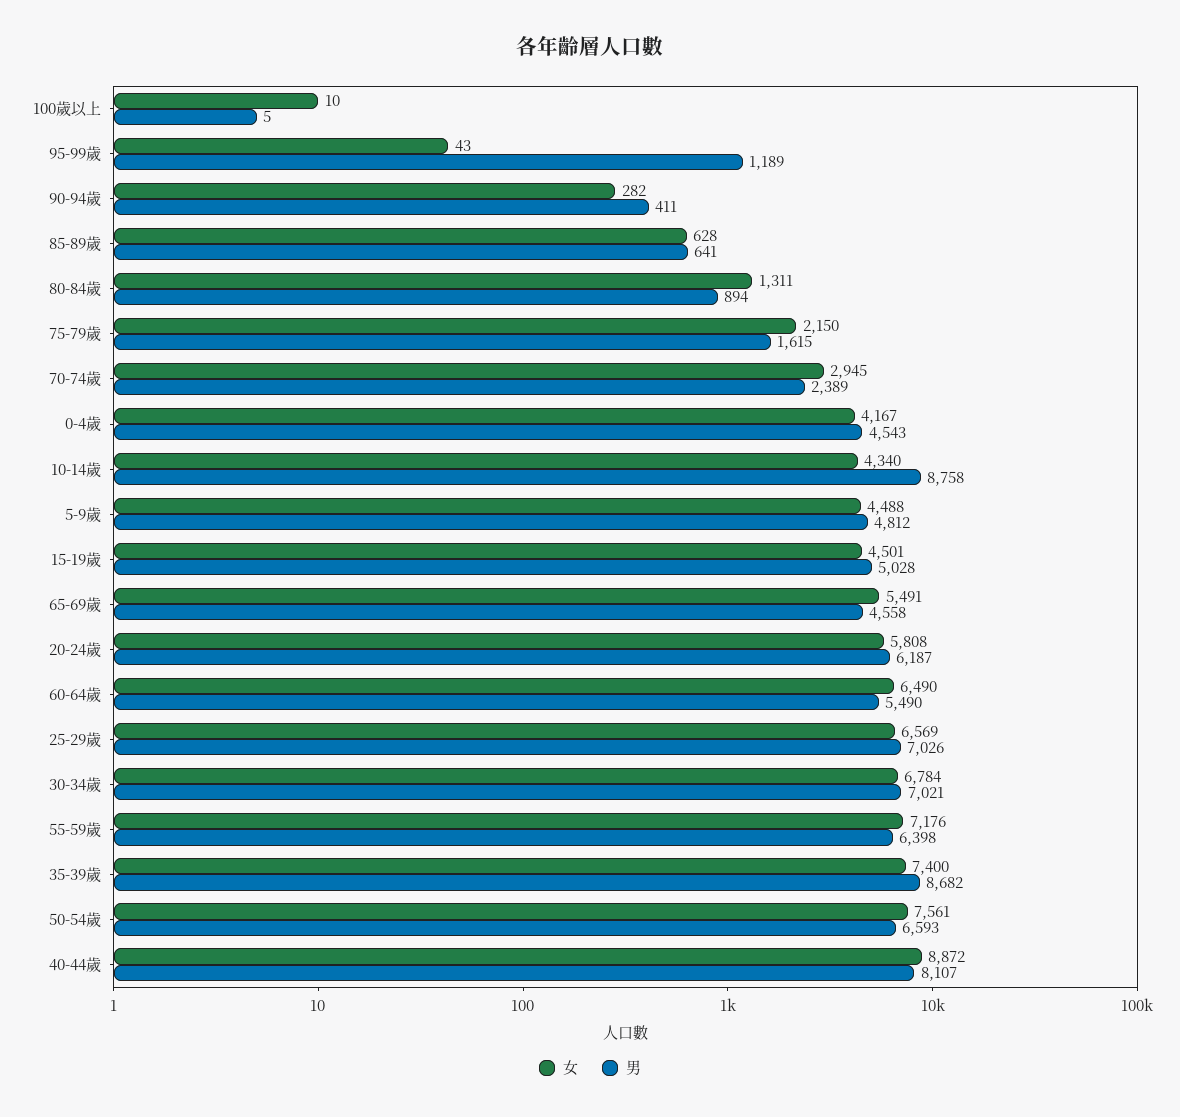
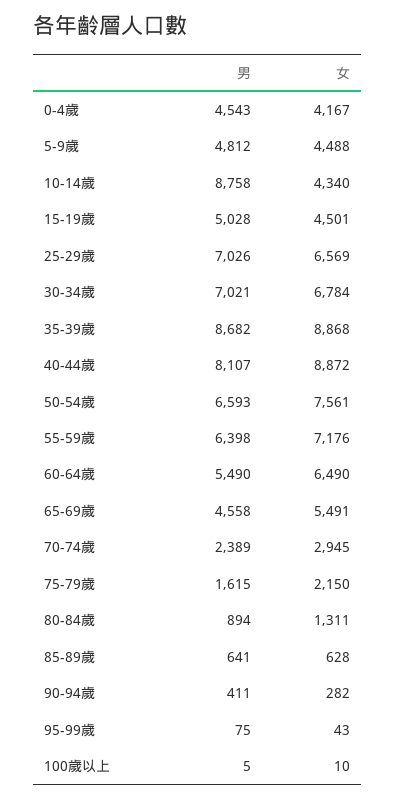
  {
    "女": {
      "100歲以上": 10,
      "95-99歲": 43,
      "90-94歲": 282,
      "85-89歲": 628,
      "80-84歲": 1311,
      "75-79歲": 2150,
      "70-74歲": 2945,
      "0-4歲": 4167,
      "10-14歲": 4340,
      "5-9歲": 4488,
      "15-19歲": 4501,
      "65-69歲": 5491,
-     "20-24歲": 5808,
      "60-64歲": 6490,
      "25-29歲": 6569,
      "30-34歲": 6784,
      "55-59歲": 7176,
-     "35-39歲": 7400,
+     "35-39歲": 8868,
      "50-54歲": 7561,
      "40-44歲": 8872
    },
    "男": {
      "100歲以上": 5,
-     "95-99歲": 1189,
+     "95-99歲": 75,
      "90-94歲": 411,
      "85-89歲": 641,
      "80-84歲": 894,
      "75-79歲": 1615,
      "70-74歲": 2389,
      "0-4歲": 4543,
      "10-14歲": 8758,
      "5-9歲": 4812,
      "15-19歲": 5028,
      "65-69歲": 4558,
-     "20-24歲": 6187,
      "60-64歲": 5490,
      "25-29歲": 7026,
      "30-34歲": 7021,
      "55-59歲": 6398,
      "35-39歲": 8682,
      "50-54歲": 6593,
      "40-44歲": 8107
    }
  }

